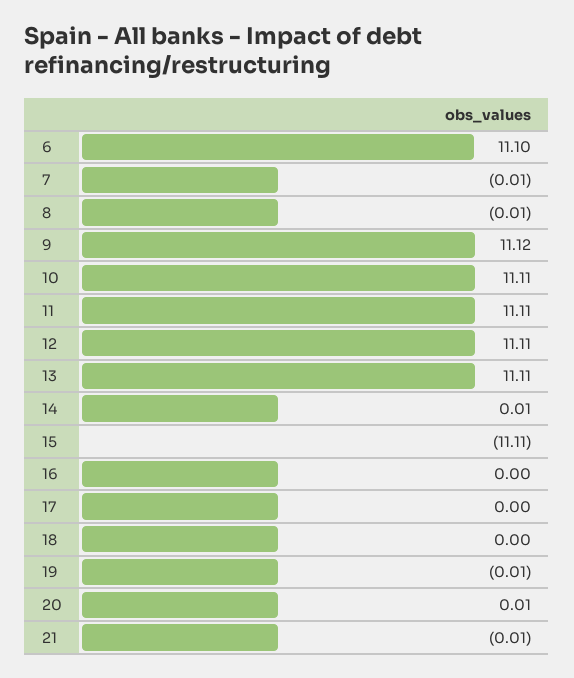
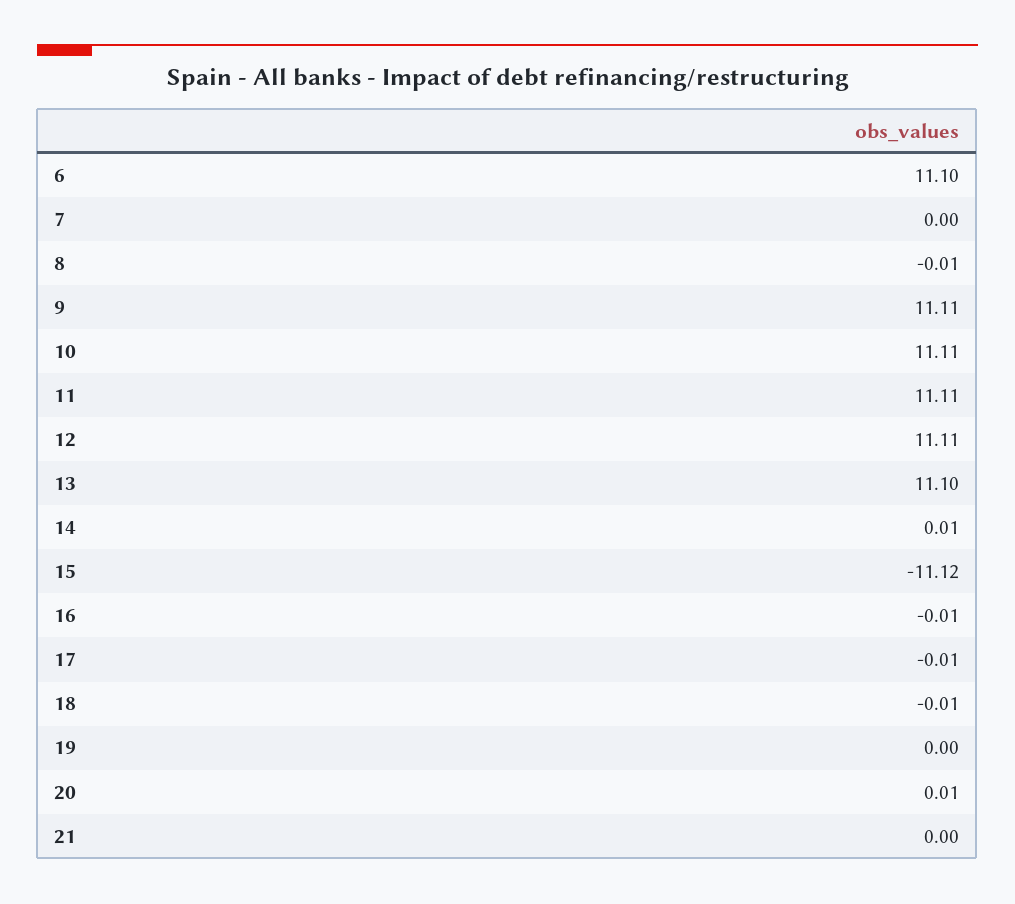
  {
    "6": 11.1,
-   "7": -0.01,
+   "7": 0,
    "8": -0.01,
-   "9": 11.12,
+   "9": 11.11,
    "10": 11.11,
    "11": 11.11,
    "12": 11.11,
-   "13": 11.11,
+   "13": 11.1,
    "14": 0.01,
-   "15": -11.11,
+   "15": -11.12,
-   "16": 0,
+   "16": -0.01,
-   "17": 0,
+   "17": -0.01,
-   "18": 0,
+   "18": -0.01,
-   "19": -0.01,
+   "19": 0,
    "20": 0.01,
-   "21": -0.01
+   "21": 0
  }

